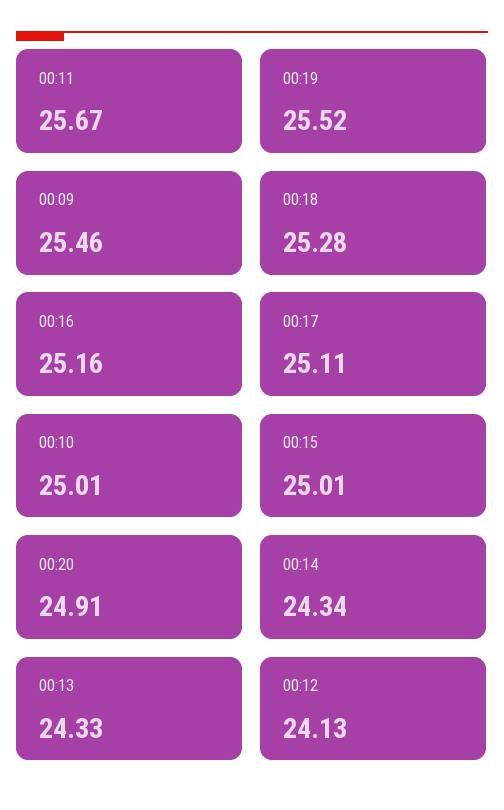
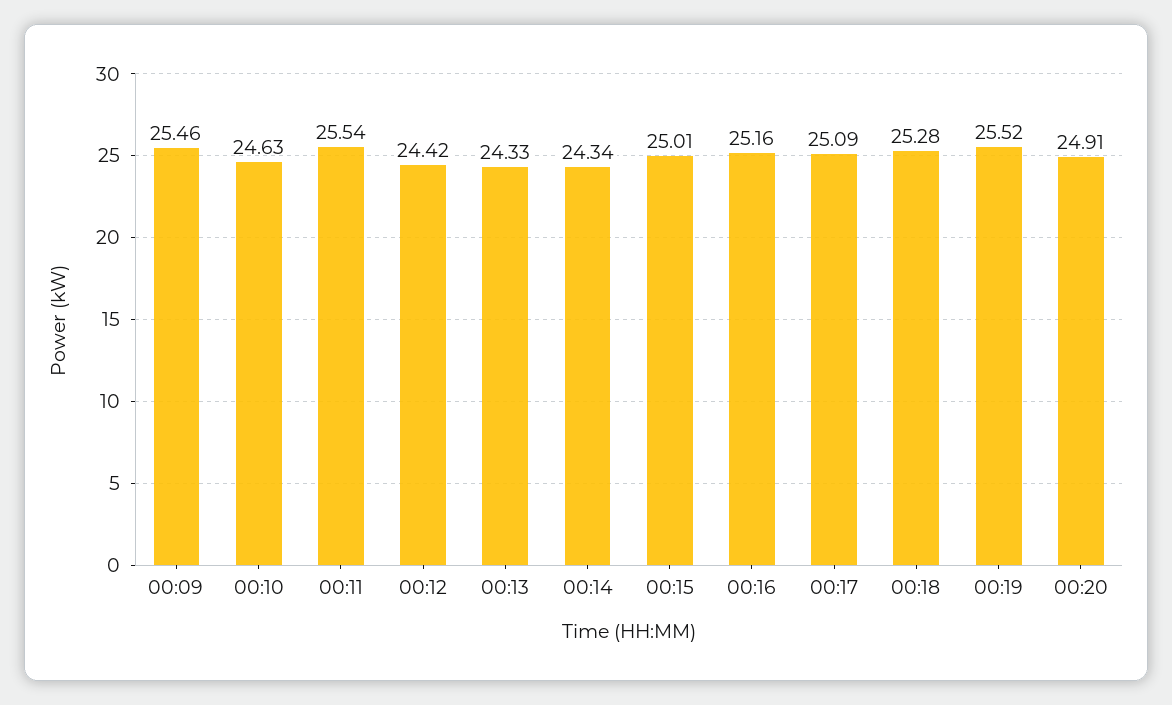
  {
-   "00:11": 25.67,
+   "00:11": 25.54,
    "00:19": 25.52,
    "00:09": 25.46,
    "00:18": 25.28,
    "00:16": 25.16,
-   "00:17": 25.11,
+   "00:17": 25.09,
-   "00:10": 25.01,
+   "00:10": 24.63,
    "00:15": 25.01,
    "00:20": 24.91,
    "00:14": 24.34,
    "00:13": 24.33,
-   "00:12": 24.13
+   "00:12": 24.42
  }

